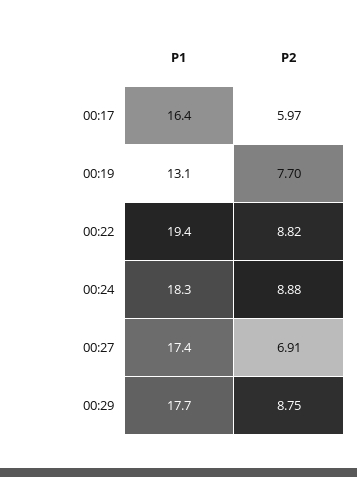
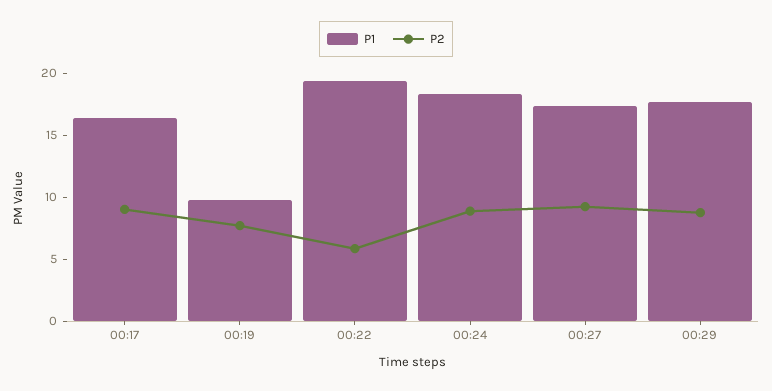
  {
    "P1": {
      "00:17": 16.4,
-     "00:19": 13.1,
+     "00:19": 10,
      "00:22": 19.4,
      "00:24": 18.3,
      "00:27": 17.4,
      "00:29": 17.7
    },
    "P2": {
-     "00:17": 5.97,
+     "00:17": 9,
      "00:19": 7.7,
-     "00:22": 8.82,
+     "00:22": 6,
      "00:24": 8.88,
-     "00:27": 6.91,
+     "00:27": 9,
      "00:29": 8.75
    }
  }

